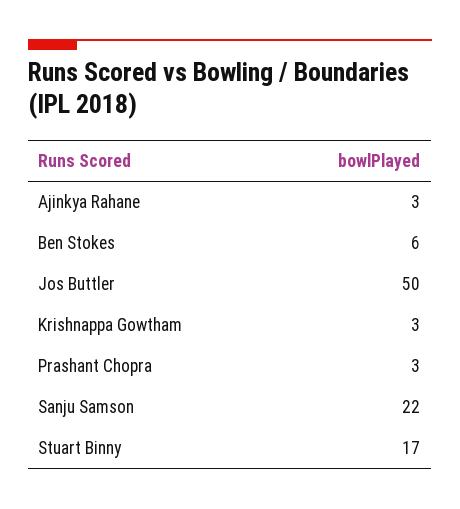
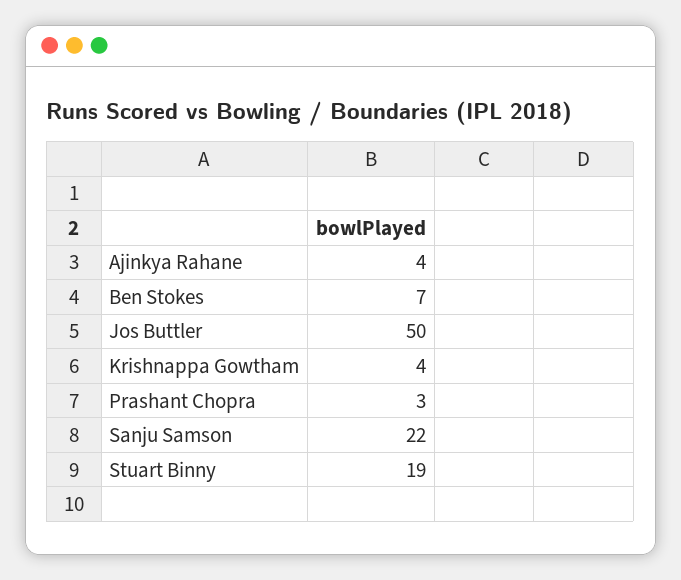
  {
-   "Ajinkya Rahane": 3,
+   "Ajinkya Rahane": 4,
-   "Ben Stokes": 6,
+   "Ben Stokes": 7,
    "Jos Buttler": 50,
-   "Krishnappa Gowtham": 3,
+   "Krishnappa Gowtham": 4,
    "Prashant Chopra": 3,
    "Sanju Samson": 22,
-   "Stuart Binny": 17
+   "Stuart Binny": 19
  }

